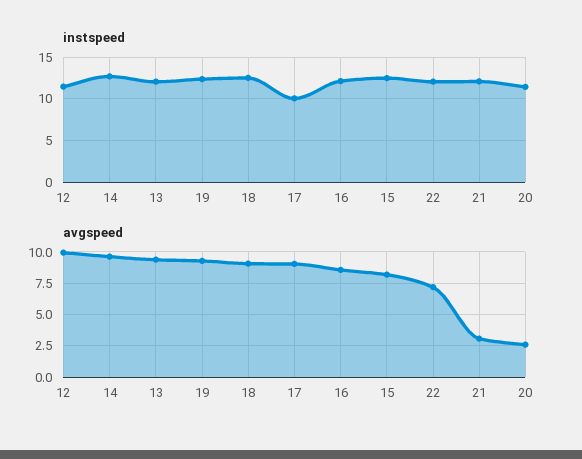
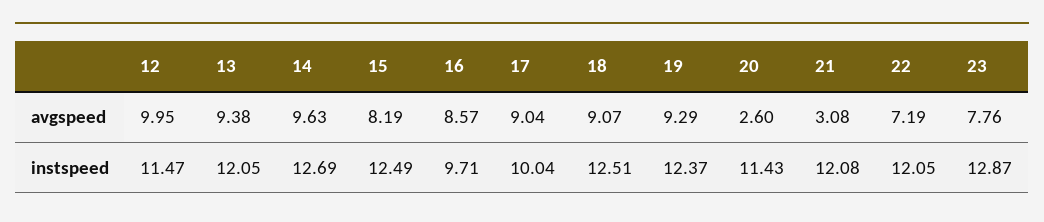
  {
    "instspeed": {
      "12": 11.47,
      "14": 12.69,
      "13": 12.05,
      "19": 12.37,
      "18": 12.51,
      "17": 10.04,
-     "16": 12,
+     "16": 9.71,
      "15": 12.49,
      "22": 12.05,
      "21": 12.08,
-     "20": 11.43
+     "20": 11.43,
+     "23": 12.87
    },
    "avgspeed": {
      "12": 9.95,
      "14": 9.63,
      "13": 9.38,
      "19": 9.29,
      "18": 9.07,
      "17": 9.04,
      "16": 8.57,
      "15": 8.19,
      "22": 7.19,
      "21": 3.08,
-     "20": 2.6
+     "20": 2.6,
+     "23": 7.76
    }
  }

